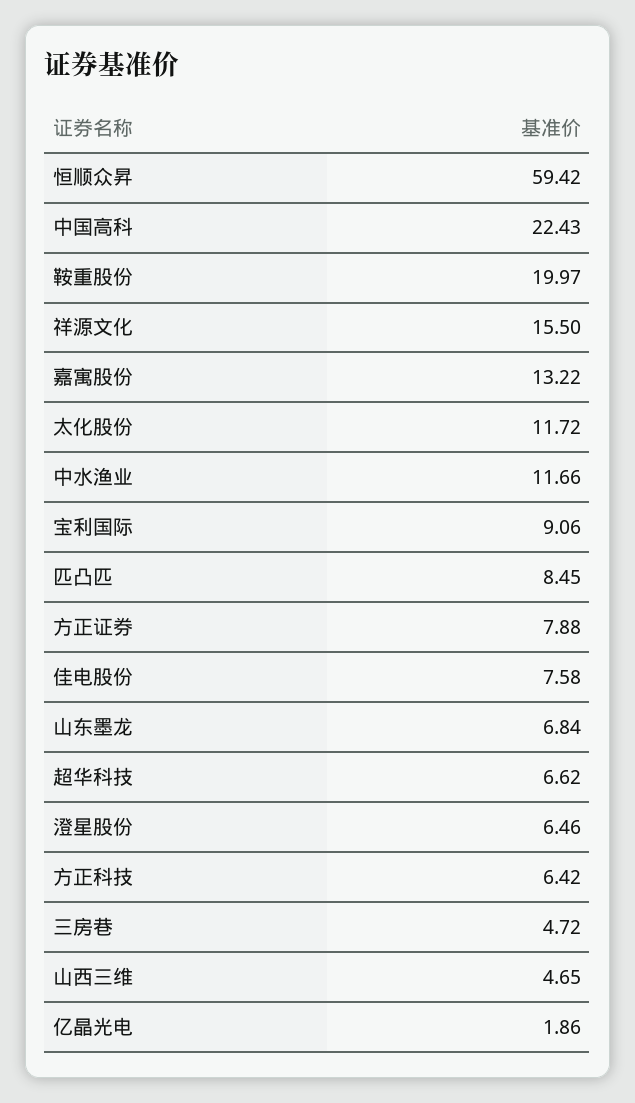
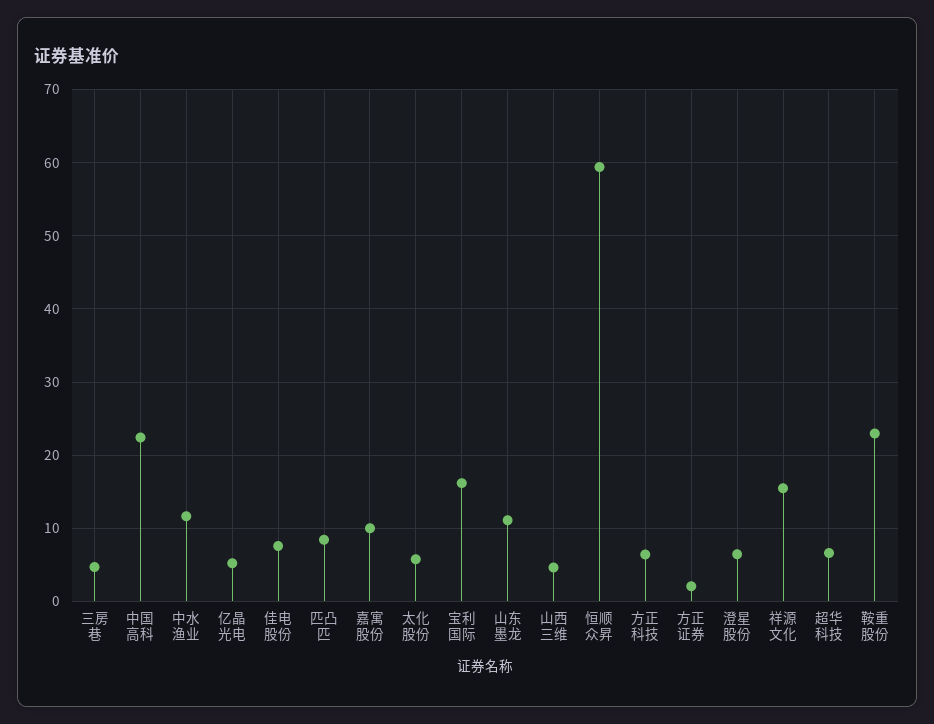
  {
    "恒顺众昇": 59.42,
    "中国高科": 22.43,
-   "鞍重股份": 19.97,
+   "鞍重股份": 23,
    "祥源文化": 15.5,
-   "嘉寓股份": 13.22,
+   "嘉寓股份": 10,
-   "太化股份": 11.72,
+   "太化股份": 6,
    "中水渔业": 11.66,
-   "宝利国际": 9.06,
+   "宝利国际": 16,
    "匹凸匹": 8.45,
-   "方正证券": 7.88,
+   "方正证券": 2,
    "佳电股份": 7.58,
-   "山东墨龙": 6.84,
+   "山东墨龙": 11,
    "超华科技": 6.62,
    "澄星股份": 6.46,
    "方正科技": 6.42,
    "三房巷": 4.72,
    "山西三维": 4.65,
-   "亿晶光电": 1.86
+   "亿晶光电": 5
  }

